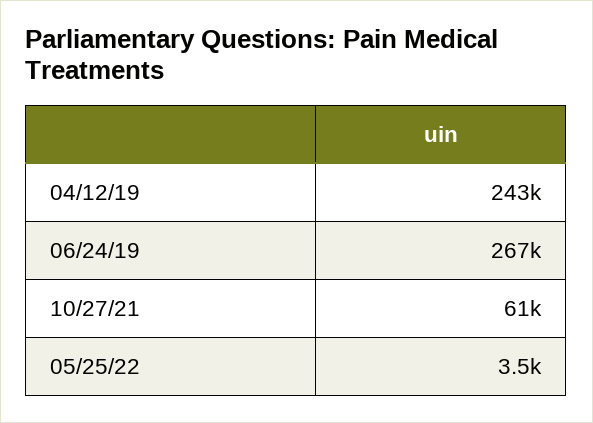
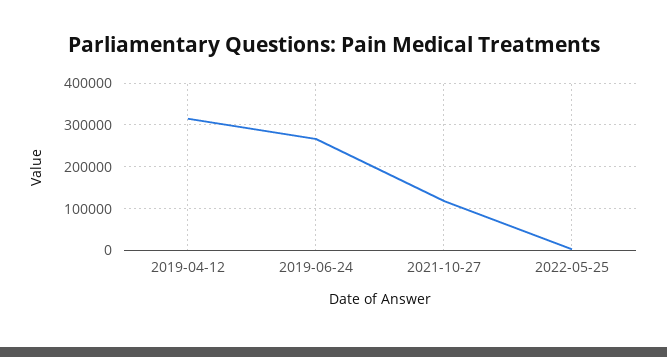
  {
-   "04/12/19": 243000,
+   "04/12/19": 320000,
    "06/24/19": 267000,
-   "10/27/21": 61000,
+   "10/27/21": 120000,
    "05/25/22": 3500
  }

